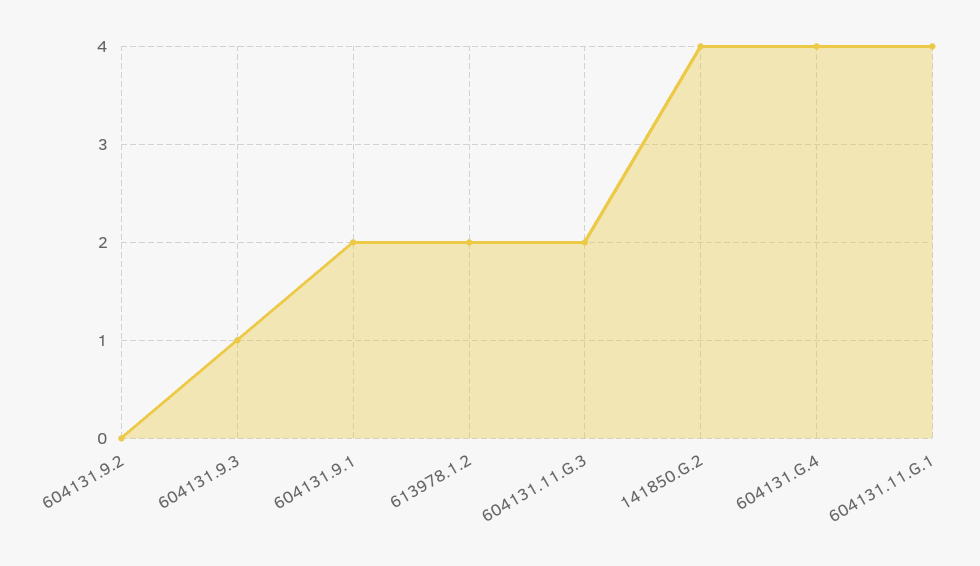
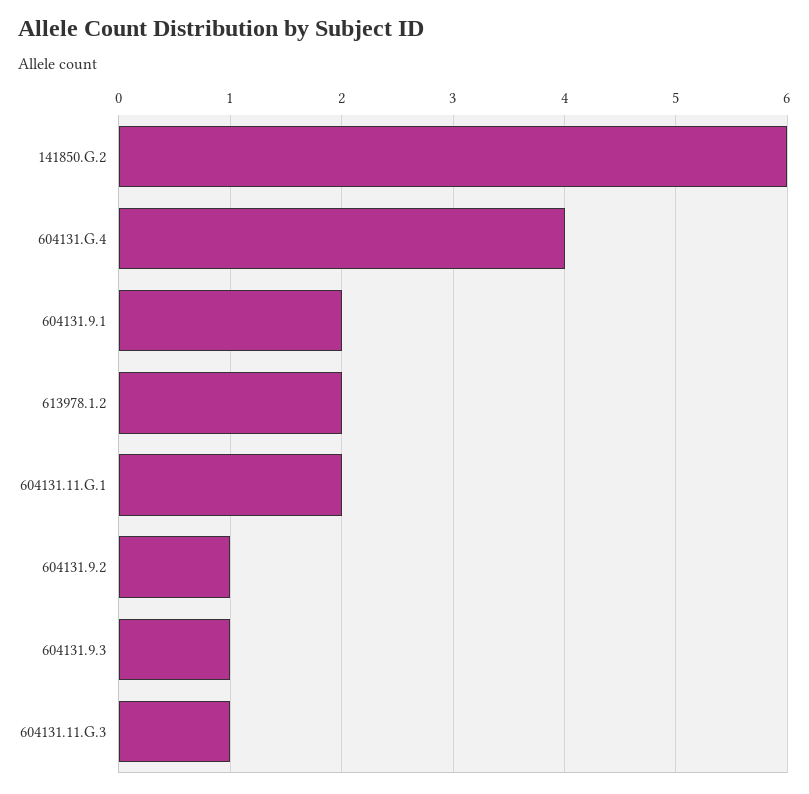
  {
-   "604131.9.2": 0,
+   "604131.9.2": 1,
    "604131.9.3": 1,
    "604131.9.1": 2,
    "613978.1.2": 2,
-   "604131.11.G.3": 2,
+   "604131.11.G.3": 1,
-   "141850.G.2": 4,
+   "141850.G.2": 6,
    "604131.G.4": 4,
-   "604131.11.G.1": 4
+   "604131.11.G.1": 2
  }

